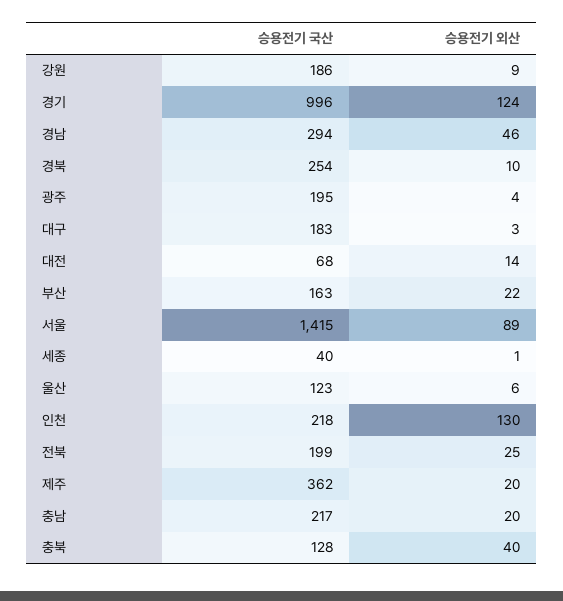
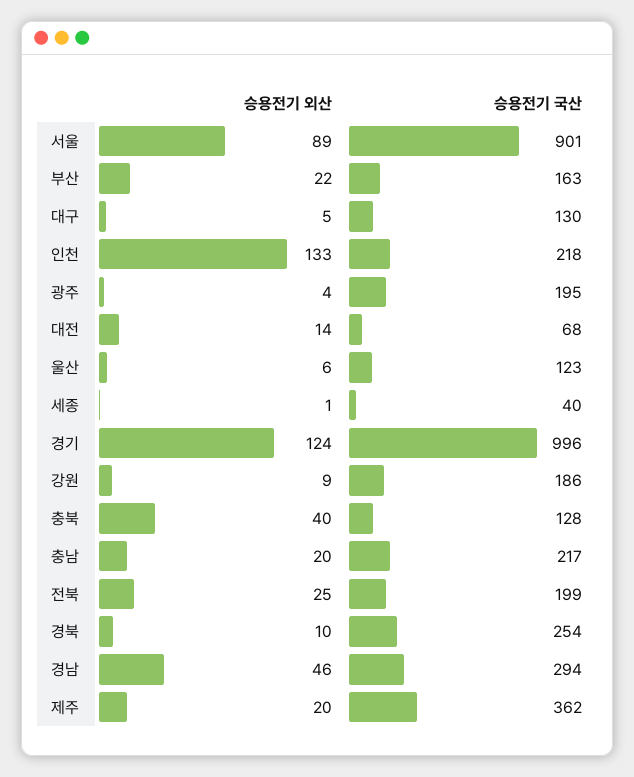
  {
    "승용전기 국산": {
      "강원": 186,
      "경기": 996,
      "경남": 294,
      "경북": 254,
      "광주": 195,
-     "대구": 183,
+     "대구": 130,
      "대전": 68,
      "부산": 163,
-     "서울": 1415,
+     "서울": 901,
      "세종": 40,
      "울산": 123,
      "인천": 218,
      "전북": 199,
      "제주": 362,
      "충남": 217,
      "충북": 128
    },
    "승용전기 외산": {
      "강원": 9,
      "경기": 124,
      "경남": 46,
      "경북": 10,
      "광주": 4,
-     "대구": 3,
+     "대구": 5,
      "대전": 14,
      "부산": 22,
      "서울": 89,
      "세종": 1,
      "울산": 6,
-     "인천": 130,
+     "인천": 133,
      "전북": 25,
      "제주": 20,
      "충남": 20,
      "충북": 40
    }
  }

